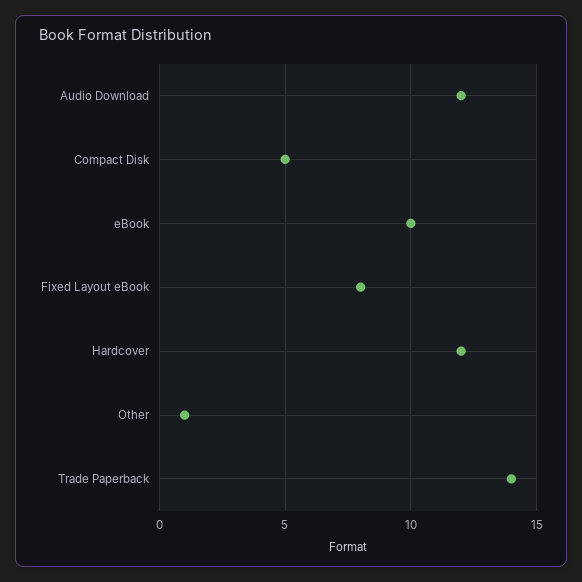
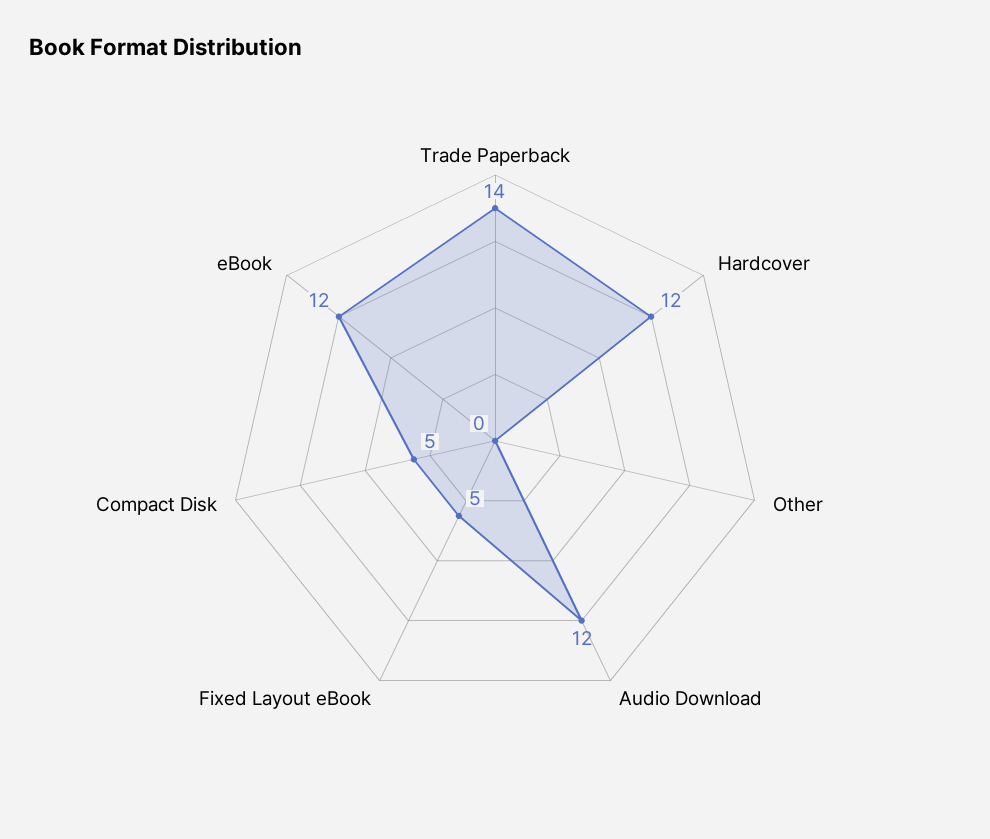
  {
    "Audio Download": 12,
    "Compact Disk": 5,
-   "eBook": 10,
+   "eBook": 12,
-   "Fixed Layout eBook": 8,
+   "Fixed Layout eBook": 5,
    "Hardcover": 12,
-   "Other": 1,
+   "Other": 0,
    "Trade Paperback": 14
  }

